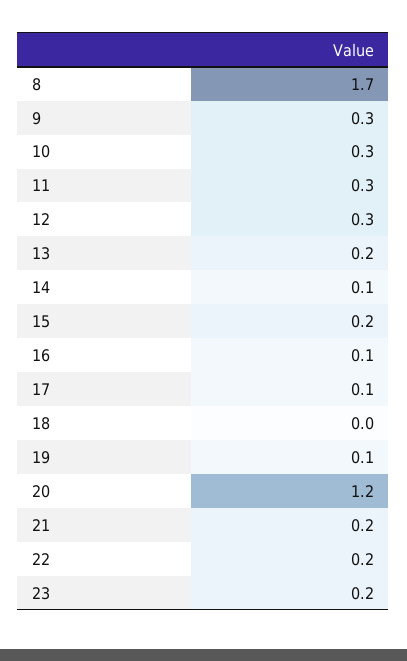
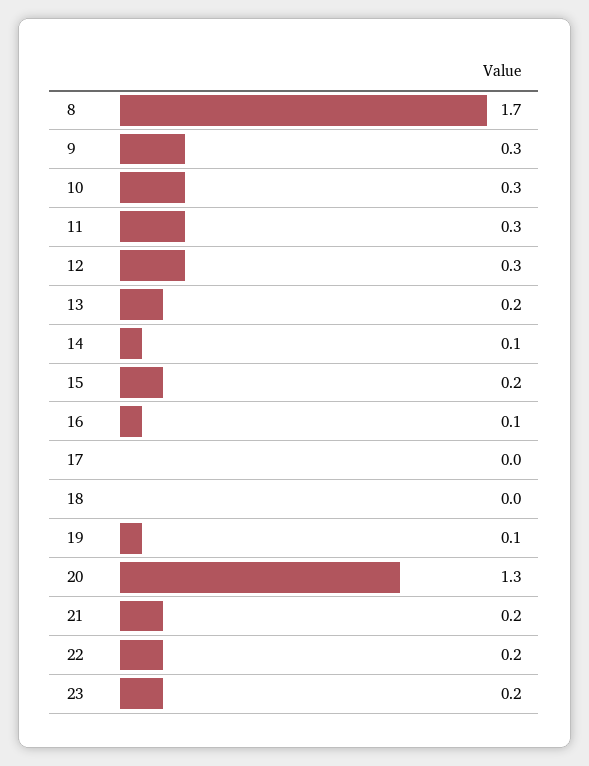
  {
    "8": 1.7,
    "9": 0.3,
    "10": 0.3,
    "11": 0.3,
    "12": 0.3,
    "13": 0.2,
    "14": 0.1,
    "15": 0.2,
    "16": 0.1,
-   "17": 0.1,
+   "17": 0,
    "18": 0,
    "19": 0.1,
-   "20": 1.2,
+   "20": 1.3,
    "21": 0.2,
    "22": 0.2,
    "23": 0.2
  }

